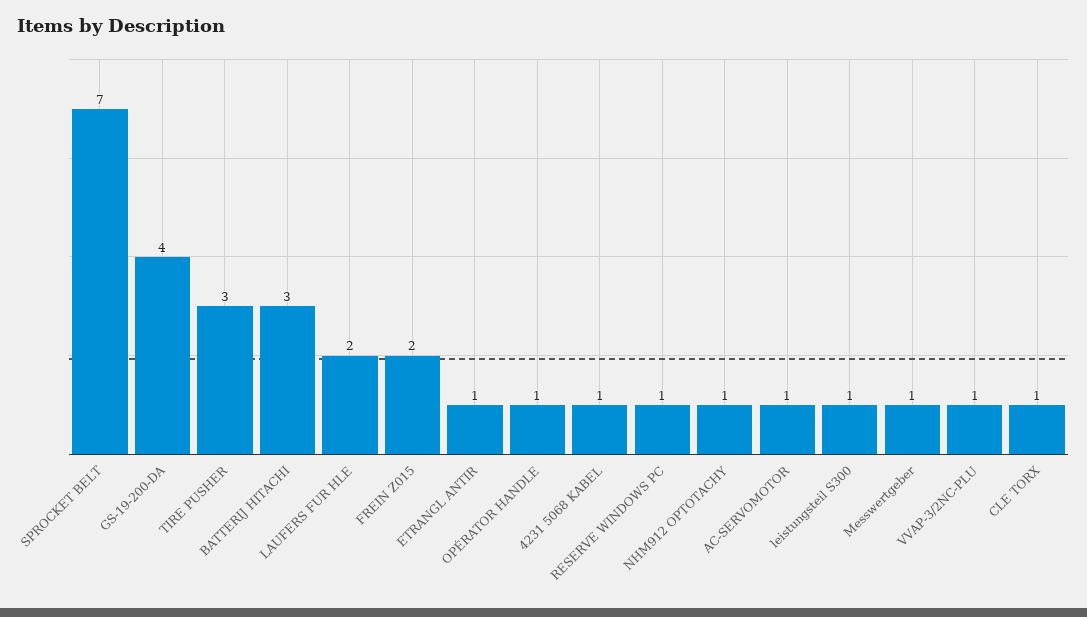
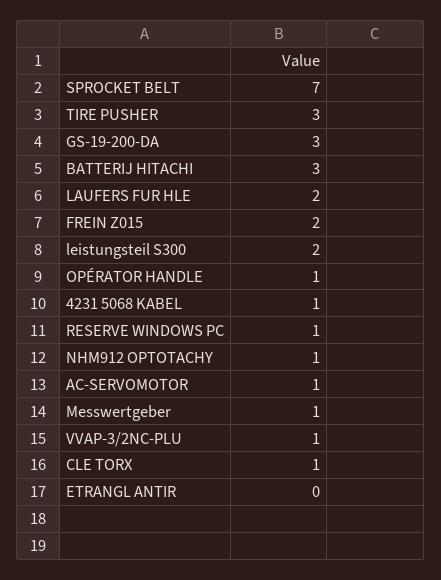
  {
    "SPROCKET BELT": 7,
-   "GS-19-200-DA": 4,
+   "GS-19-200-DA": 3,
    "TIRE PUSHER": 3,
    "BATTERIJ HITACHI": 3,
    "LAUFERS FUR HLE": 2,
    "FREIN Z015": 2,
-   "ETRANGL ANTIR": 1,
+   "ETRANGL ANTIR": 0,
    "OPÉRATOR HANDLE": 1,
    "4231 5068 KABEL": 1,
    "RESERVE WINDOWS PC": 1,
    "NHM912 OPTOTACHY": 1,
    "AC-SERVOMOTOR": 1,
-   "leistungsteil S300": 1,
+   "leistungsteil S300": 2,
    "Messwertgeber": 1,
    "VVAP-3/2NC-PLU": 1,
    "CLE TORX": 1
  }

